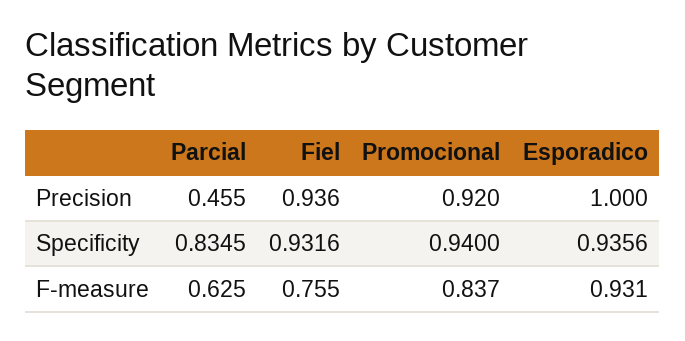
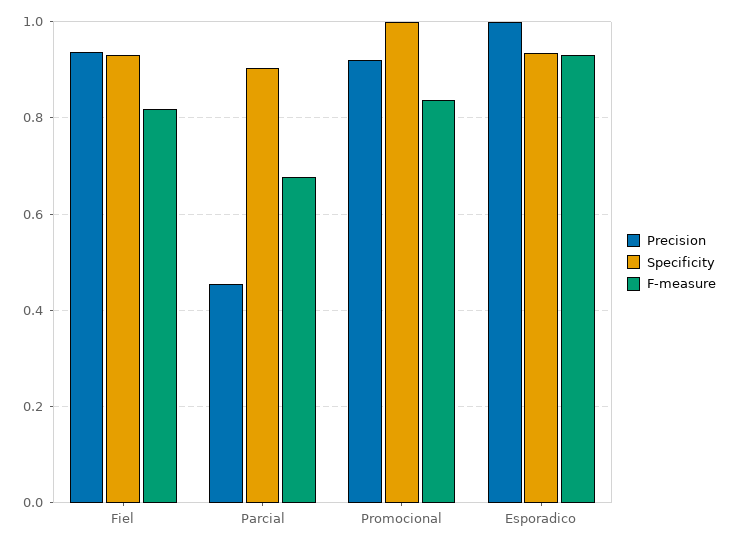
  {
    "Precision": {
      "Parcial": 0.455,
      "Fiel": 0.936,
      "Promocional": 0.92,
      "Esporadico": 1
    },
    "Specificity": {
-     "Parcial": 0.8345,
+     "Parcial": 0.9,
      "Fiel": 0.9316,
-     "Promocional": 0.94,
+     "Promocional": 1,
      "Esporadico": 0.9356
    },
    "F-measure": {
-     "Parcial": 0.625,
+     "Parcial": 0.68,
-     "Fiel": 0.755,
+     "Fiel": 0.82,
      "Promocional": 0.837,
      "Esporadico": 0.931
    }
  }

